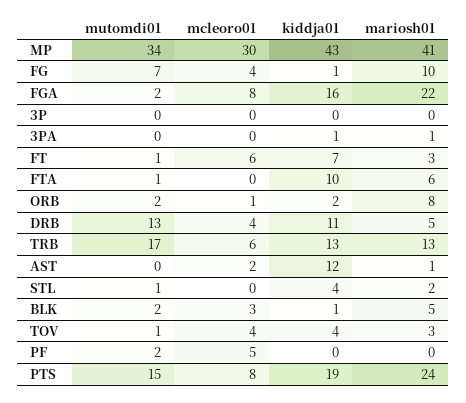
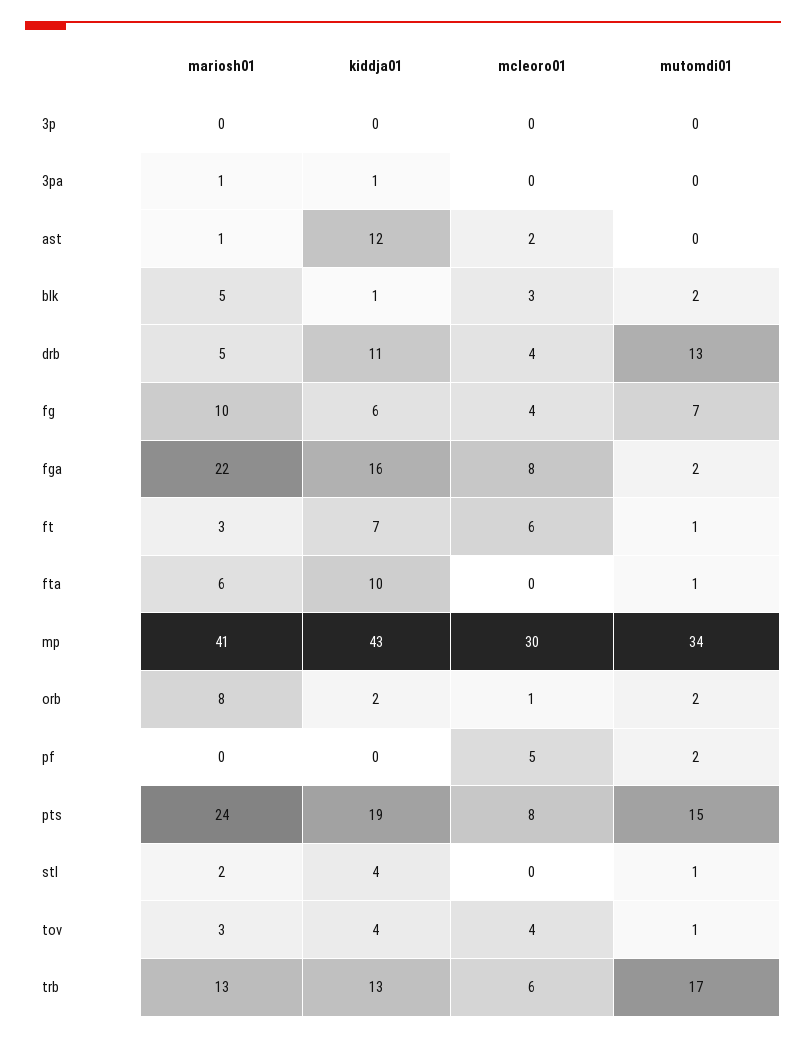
  {
    "mutomdi01": {
      "MP": 34,
      "FG": 7,
      "FGA": 2,
      "3P": 0,
      "3PA": 0,
      "FT": 1,
      "FTA": 1,
      "ORB": 2,
      "DRB": 13,
      "TRB": 17,
      "AST": 0,
      "STL": 1,
      "BLK": 2,
      "TOV": 1,
      "PF": 2,
      "PTS": 15
    },
    "mcleoro01": {
      "MP": 30,
      "FG": 4,
      "FGA": 8,
      "3P": 0,
      "3PA": 0,
      "FT": 6,
      "FTA": 0,
      "ORB": 1,
      "DRB": 4,
      "TRB": 6,
      "AST": 2,
      "STL": 0,
      "BLK": 3,
      "TOV": 4,
      "PF": 5,
      "PTS": 8
    },
    "kiddja01": {
      "MP": 43,
-     "FG": 1,
+     "FG": 6,
      "FGA": 16,
      "3P": 0,
      "3PA": 1,
      "FT": 7,
      "FTA": 10,
      "ORB": 2,
      "DRB": 11,
      "TRB": 13,
      "AST": 12,
      "STL": 4,
      "BLK": 1,
      "TOV": 4,
      "PF": 0,
      "PTS": 19
    },
    "mariosh01": {
      "MP": 41,
      "FG": 10,
      "FGA": 22,
      "3P": 0,
      "3PA": 1,
      "FT": 3,
      "FTA": 6,
      "ORB": 8,
      "DRB": 5,
      "TRB": 13,
      "AST": 1,
      "STL": 2,
      "BLK": 5,
      "TOV": 3,
      "PF": 0,
      "PTS": 24
    }
  }

